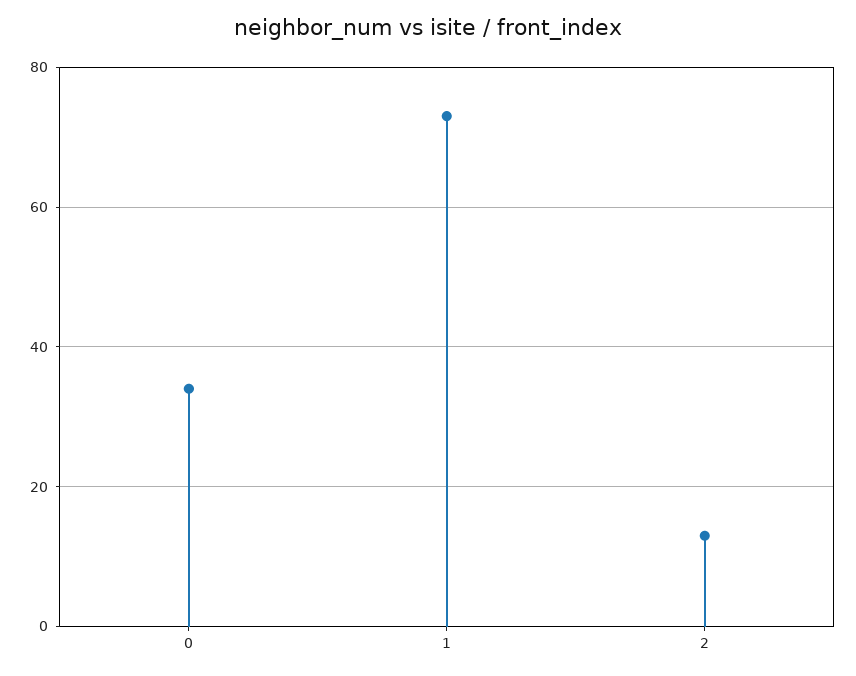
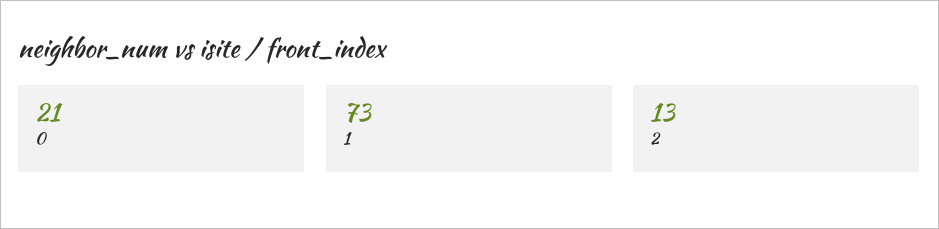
  {
-   "0": 35,
+   "0": 21,
    "1": 73,
    "2": 13
  }

